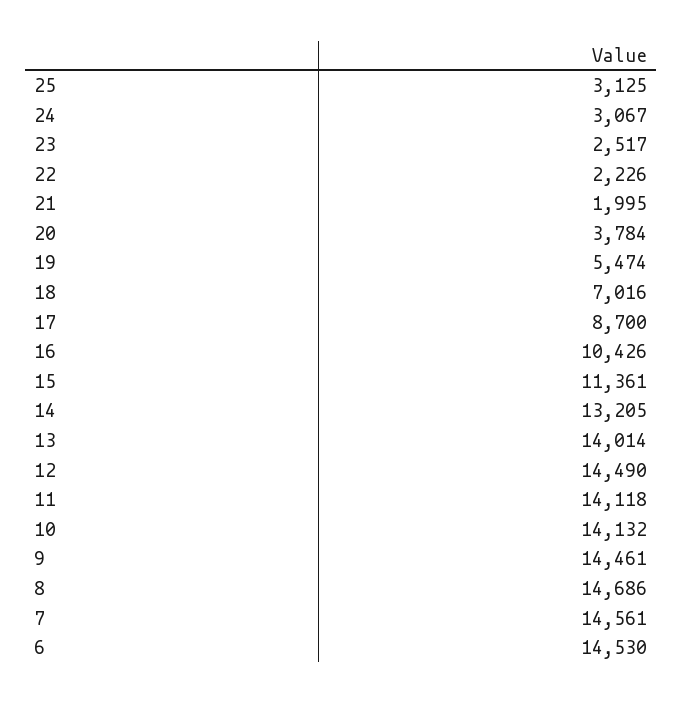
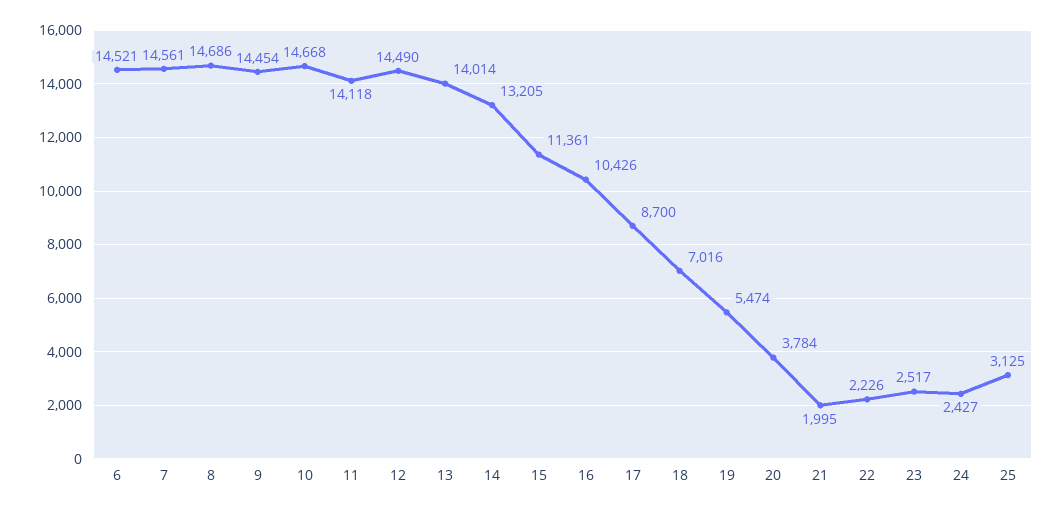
  {
    "25": 3125,
-   "24": 3067,
+   "24": 2427,
    "23": 2517,
    "22": 2226,
    "21": 1995,
    "20": 3784,
    "19": 5474,
    "18": 7016,
    "17": 8700,
    "16": 10426,
    "15": 11361,
    "14": 13205,
    "13": 14014,
    "12": 14490,
    "11": 14118,
-   "10": 14132,
+   "10": 14668,
-   "9": 14461,
+   "9": 14454,
    "8": 14686,
    "7": 14561,
-   "6": 14530
+   "6": 14521
  }

